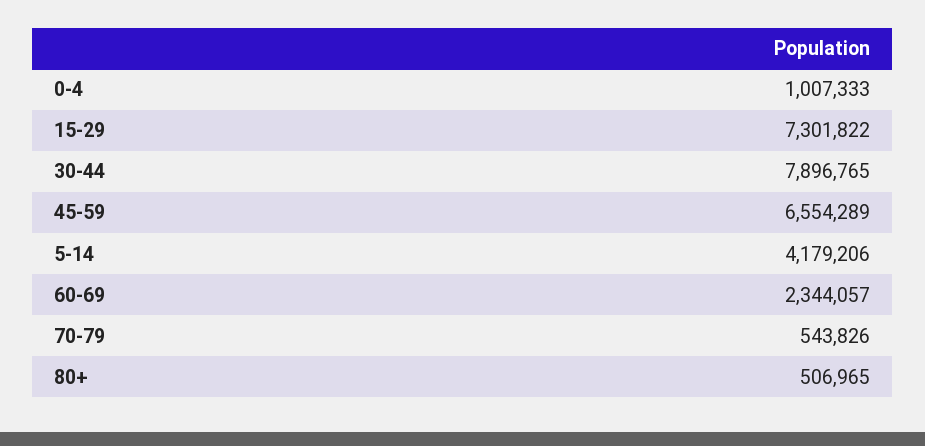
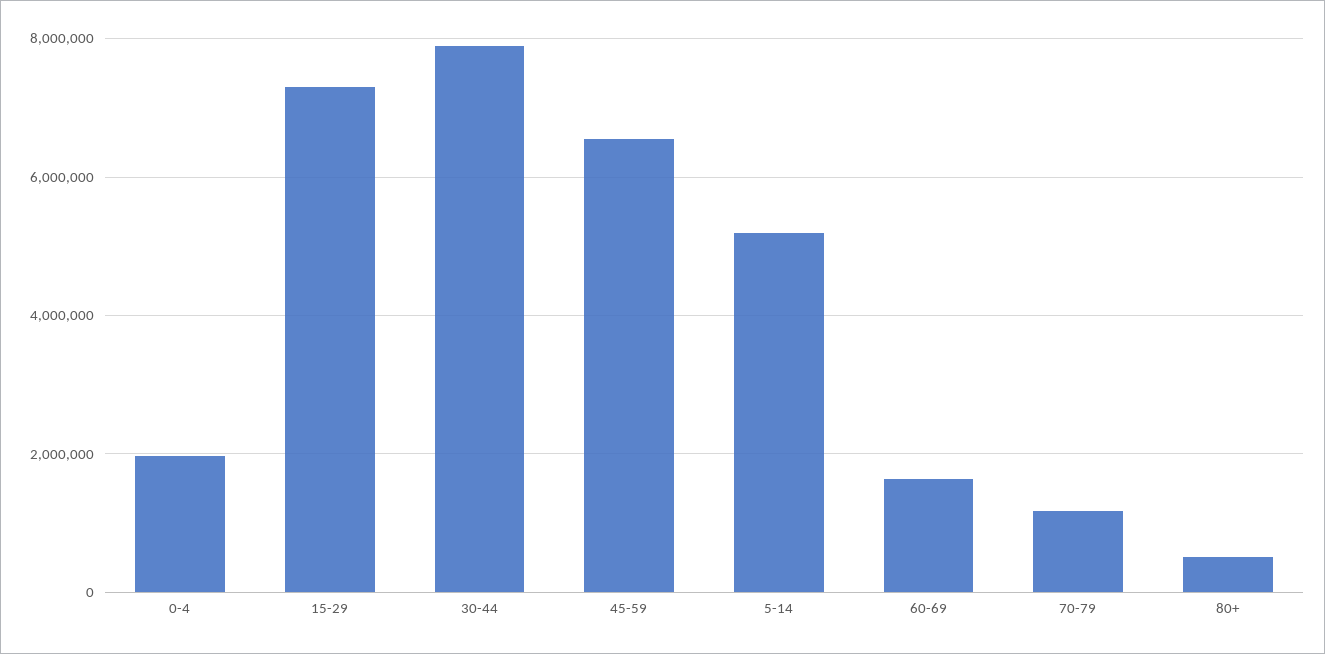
  {
-   "0-4": 1007333,
+   "0-4": 2000000,
    "15-29": 7301822,
    "30-44": 7896765,
    "45-59": 6554289,
-   "5-14": 4179206,
+   "5-14": 5200000,
-   "60-69": 2344057,
+   "60-69": 1600000,
-   "70-79": 543826,
+   "70-79": 1200000,
    "80+": 506965
  }

